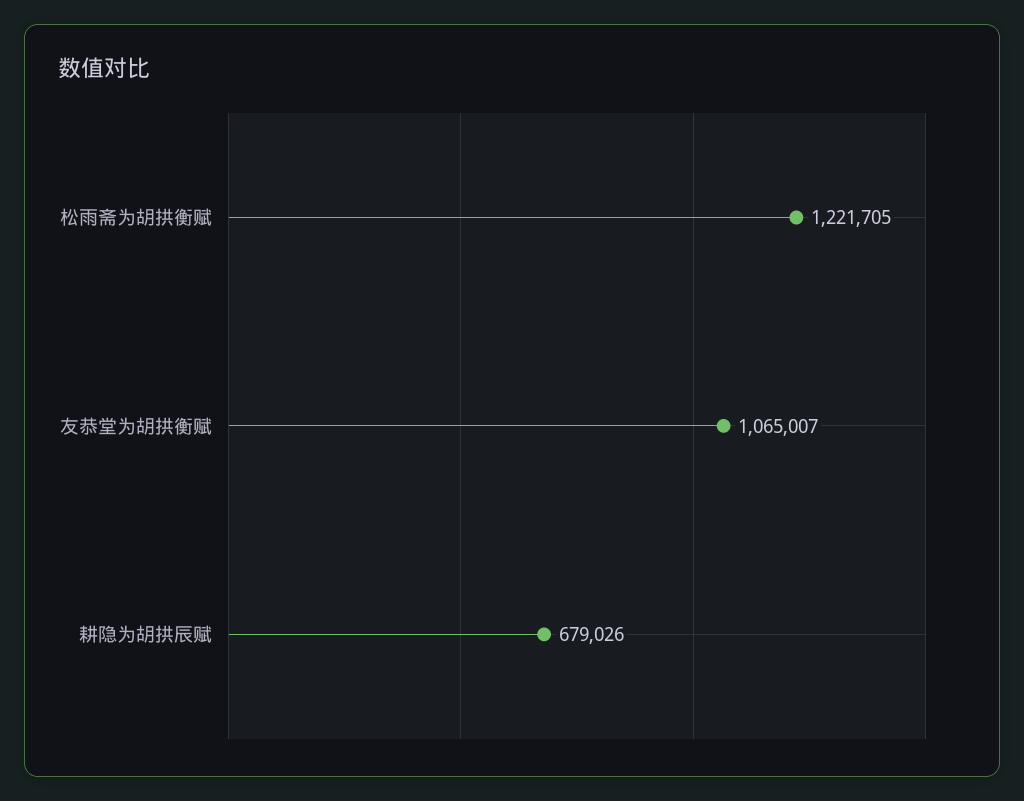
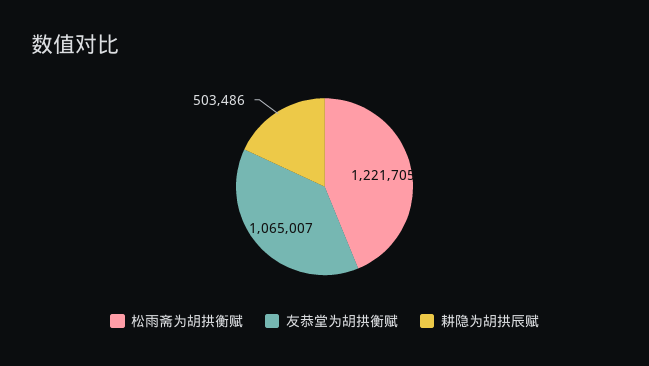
  {
    "松雨斋为胡拱衡赋": 1221705,
    "友恭堂为胡拱衡赋": 1065007,
-   "耕隐为胡拱辰赋": 679026
+   "耕隐为胡拱辰赋": 503486
  }

